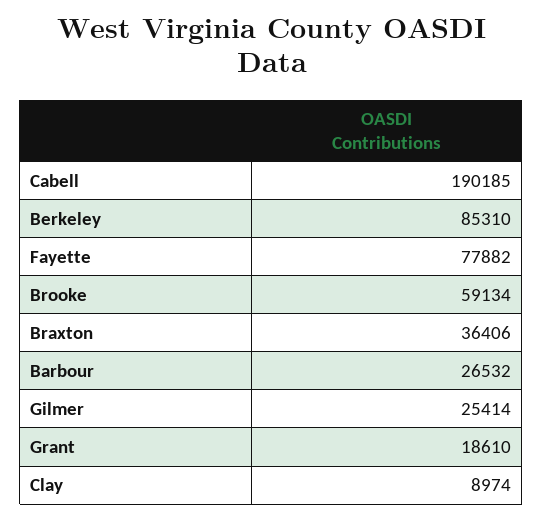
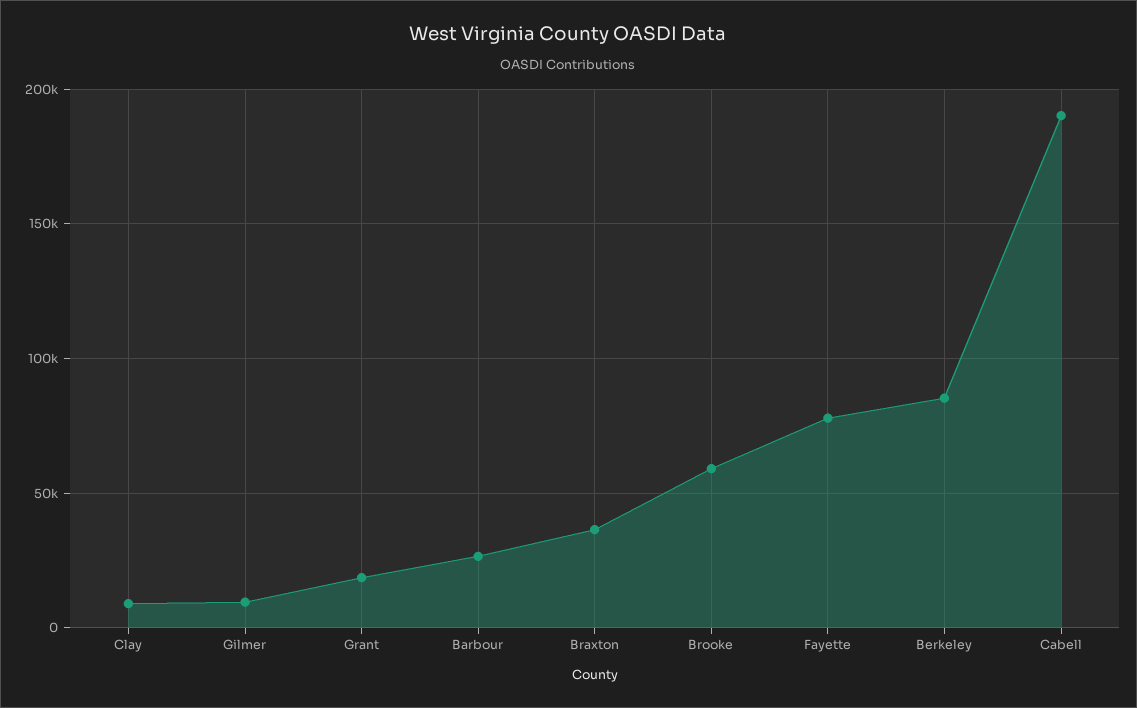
  {
    "Cabell": 190185,
    "Berkeley": 85310,
    "Fayette": 77882,
    "Brooke": 59134,
    "Braxton": 36406,
    "Barbour": 26532,
-   "Gilmer": 25414,
+   "Gilmer": 10000,
    "Grant": 18610,
    "Clay": 8974
  }

